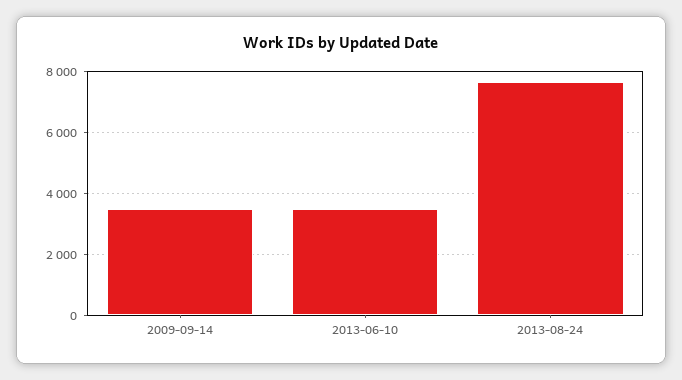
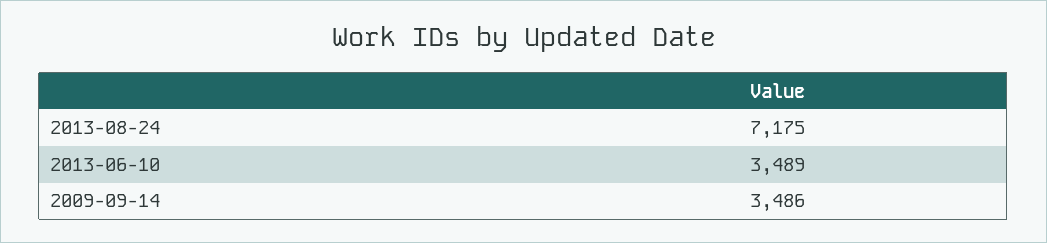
  {
    "2009-09-14": 3486,
    "2013-06-10": 3489,
-   "2013-08-24": 7600
+   "2013-08-24": 7175
  }

